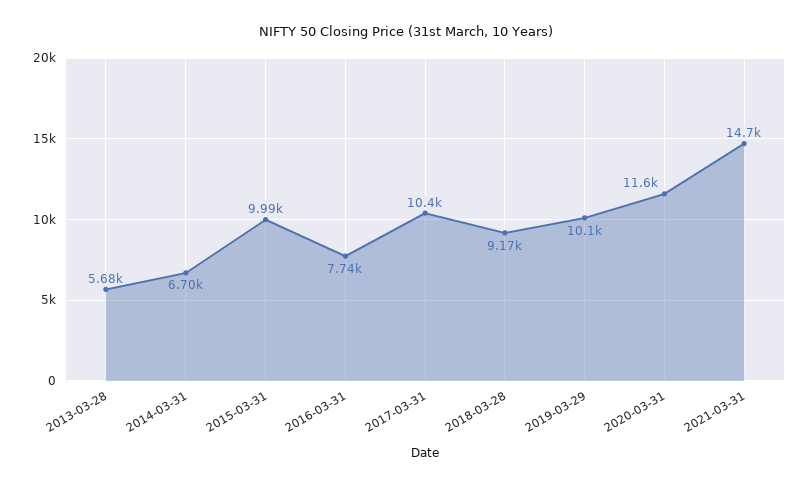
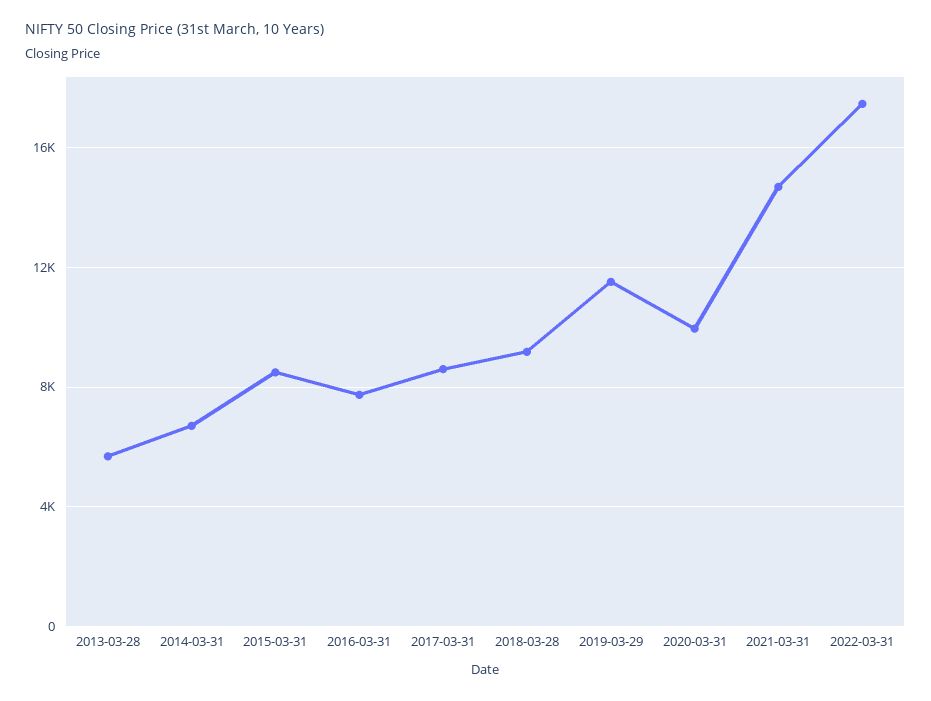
  {
    "2013-03-28": 5680,
    "2014-03-31": 6700,
-   "2015-03-31": 9990,
+   "2015-03-31": 8500,
    "2016-03-31": 7740,
-   "2017-03-31": 10400,
+   "2017-03-31": 8500,
    "2018-03-28": 9170,
-   "2019-03-29": 10100,
+   "2019-03-29": 11500,
-   "2020-03-31": 11600,
+   "2020-03-31": 10000,
-   "2021-03-31": 14700
+   "2021-03-31": 14700,
+   "2022-03-31": 17500
  }

